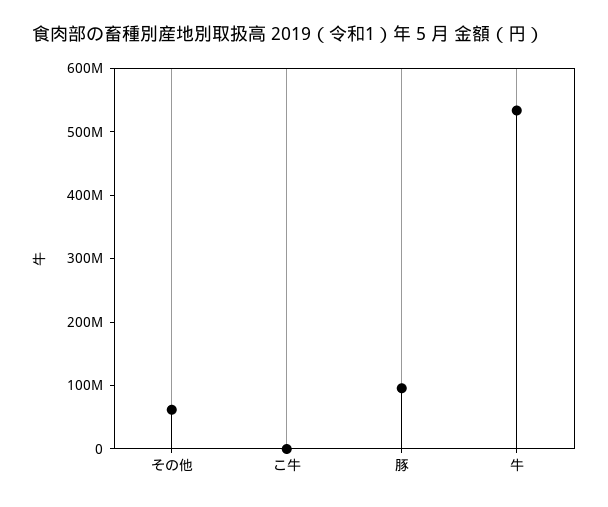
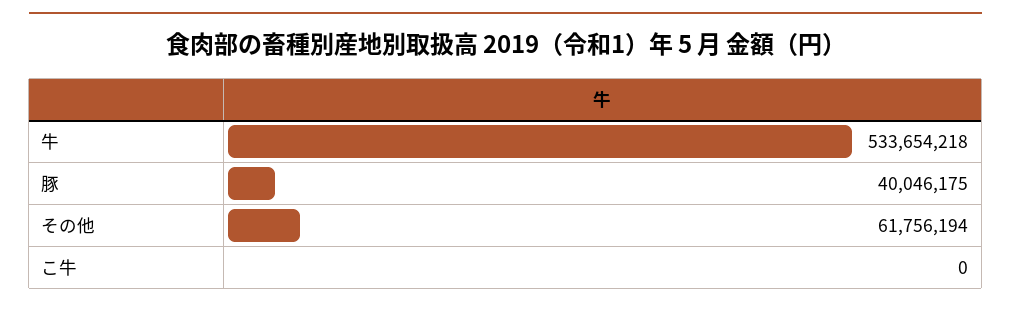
  {
    "その他": 61756194,
    "こ牛": 0,
-   "豚": 100000000,
+   "豚": 40046175,
    "牛": 533654218
  }

